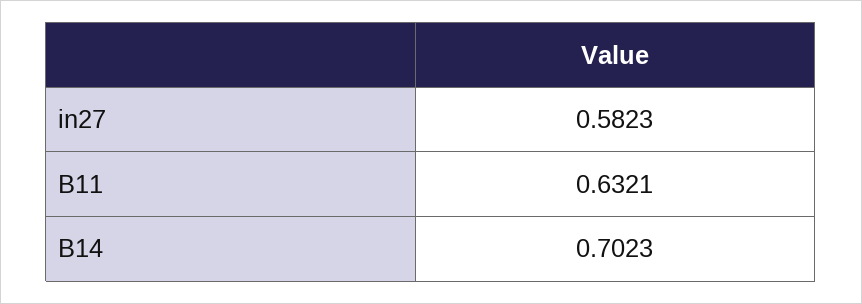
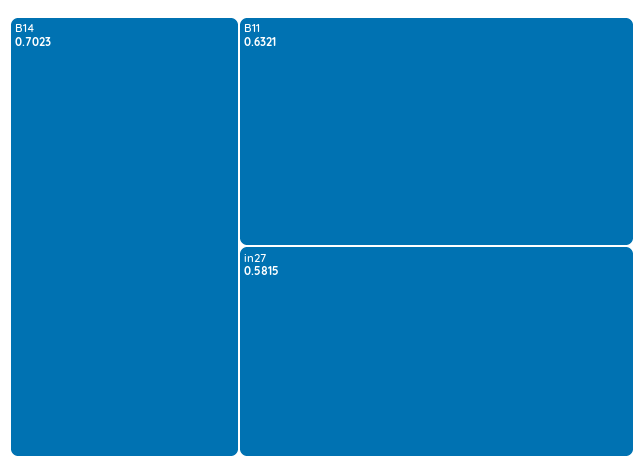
  {
-   "in27": 0.5823,
+   "in27": 0.5815,
    "B11": 0.6321,
    "B14": 0.7023
  }

